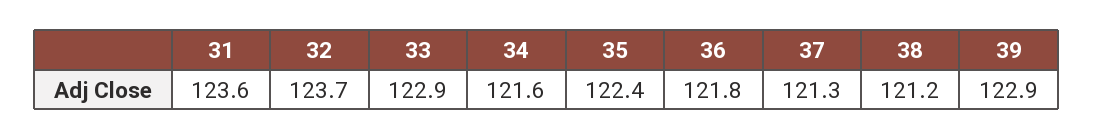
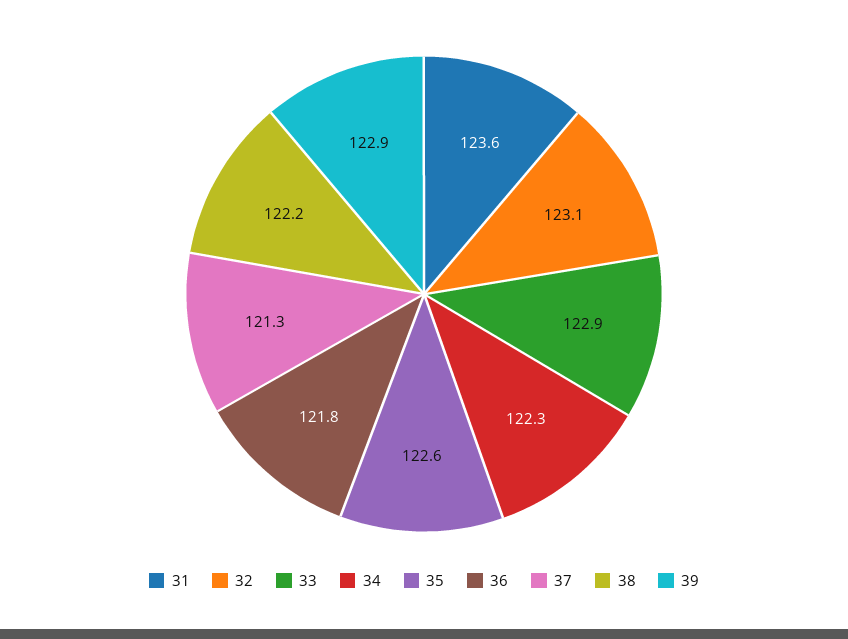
  {
    "31": 123.6,
-   "32": 123.7,
+   "32": 123.1,
    "33": 122.9,
-   "34": 121.6,
+   "34": 122.3,
-   "35": 122.4,
+   "35": 122.6,
    "36": 121.8,
    "37": 121.3,
-   "38": 121.2,
+   "38": 122.2,
    "39": 122.9
  }

